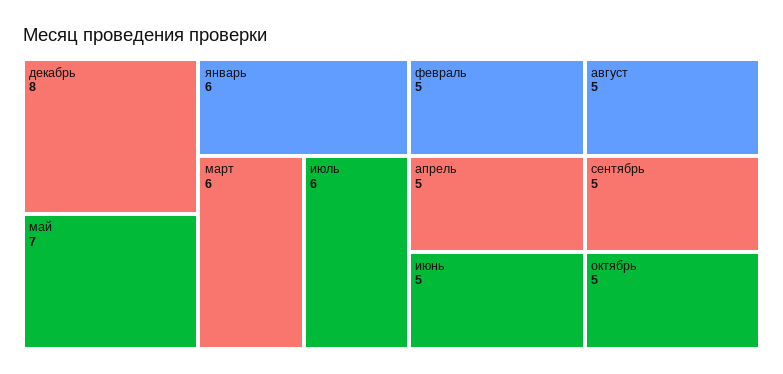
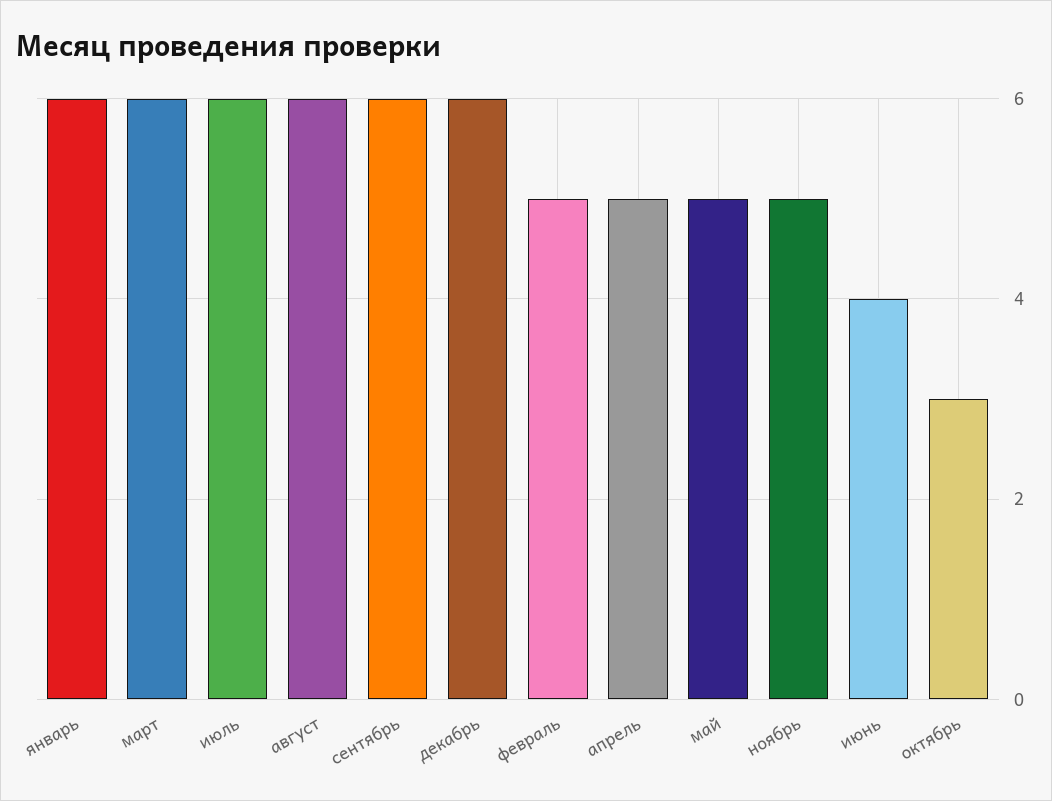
  {
-   "декабрь": 8,
+   "декабрь": 6,
-   "май": 7,
+   "май": 5,
    "январь": 6,
    "март": 6,
    "июль": 6,
    "февраль": 5,
    "апрель": 5,
-   "июнь": 5,
+   "июнь": 4,
-   "август": 5,
+   "август": 6,
-   "сентябрь": 5,
+   "сентябрь": 6,
-   "октябрь": 5
+   "октябрь": 3,
+   "ноябрь": 5
  }

